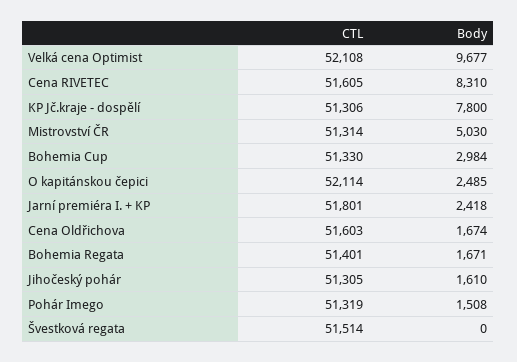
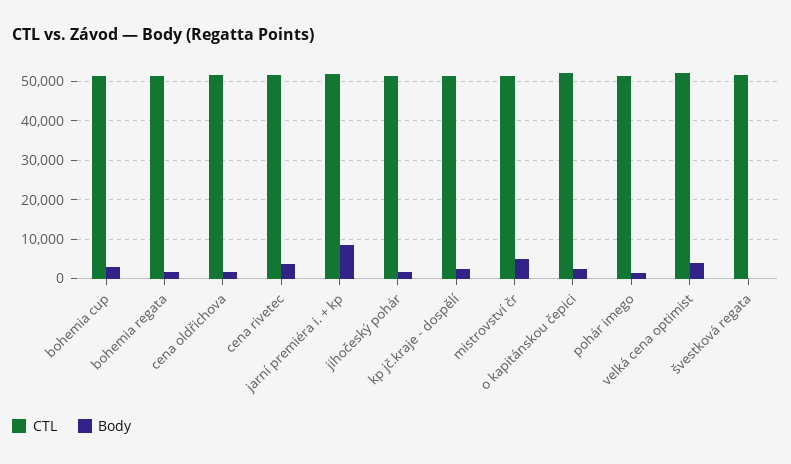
  {
    "CTL": {
      "Velká cena Optimist": 52108,
      "Cena RIVETEC": 51605,
      "KP Jč.kraje - dospělí": 51306,
      "Mistrovství ČR": 51314,
      "Bohemia Cup": 51330,
      "O kapitánskou čepici": 52114,
      "Jarní premiéra I. + KP": 51801,
      "Cena Oldřichova": 51603,
      "Bohemia Regata": 51401,
      "Jihočeský pohár": 51305,
      "Pohár Imego": 51319,
      "Švestková regata": 51514
    },
    "Body": {
-     "Velká cena Optimist": 9677,
+     "Velká cena Optimist": 4000,
-     "Cena RIVETEC": 8310,
+     "Cena RIVETEC": 4000,
-     "KP Jč.kraje - dospělí": 7800,
+     "KP Jč.kraje - dospělí": 2000,
      "Mistrovství ČR": 5030,
      "Bohemia Cup": 2984,
      "O kapitánskou čepici": 2485,
-     "Jarní premiéra I. + KP": 2418,
+     "Jarní premiéra I. + KP": 8000,
      "Cena Oldřichova": 1674,
      "Bohemia Regata": 1671,
      "Jihočeský pohár": 1610,
      "Pohár Imego": 1508,
      "Švestková regata": 0
    }
  }

